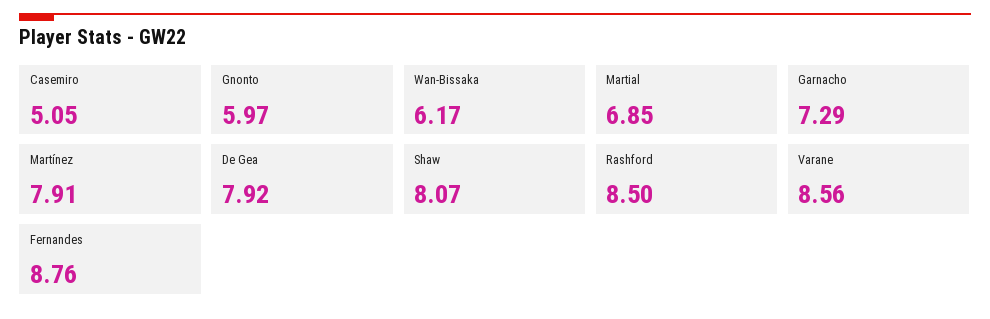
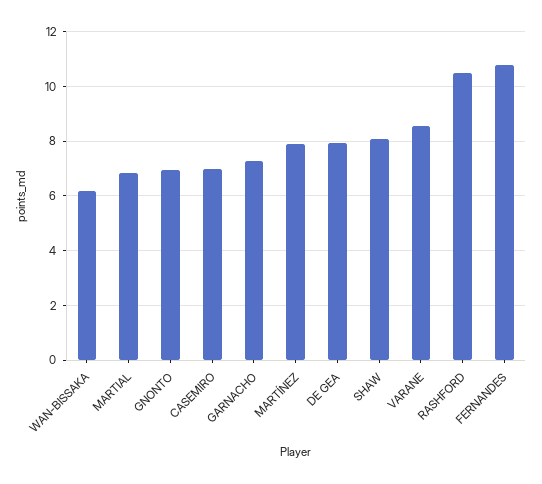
  {
-   "Casemiro": 5.05,
+   "Casemiro": 7,
-   "Gnonto": 5.97,
+   "Gnonto": 7,
    "Wan-Bissaka": 6.17,
    "Martial": 6.85,
    "Garnacho": 7.29,
    "Martínez": 7.91,
    "De Gea": 7.92,
    "Shaw": 8.07,
-   "Rashford": 8.5,
+   "Rashford": 10.5,
    "Varane": 8.56,
-   "Fernandes": 8.76
+   "Fernandes": 10.75
  }

